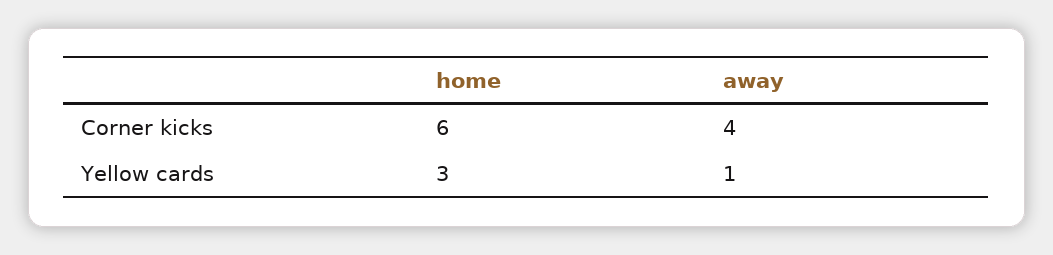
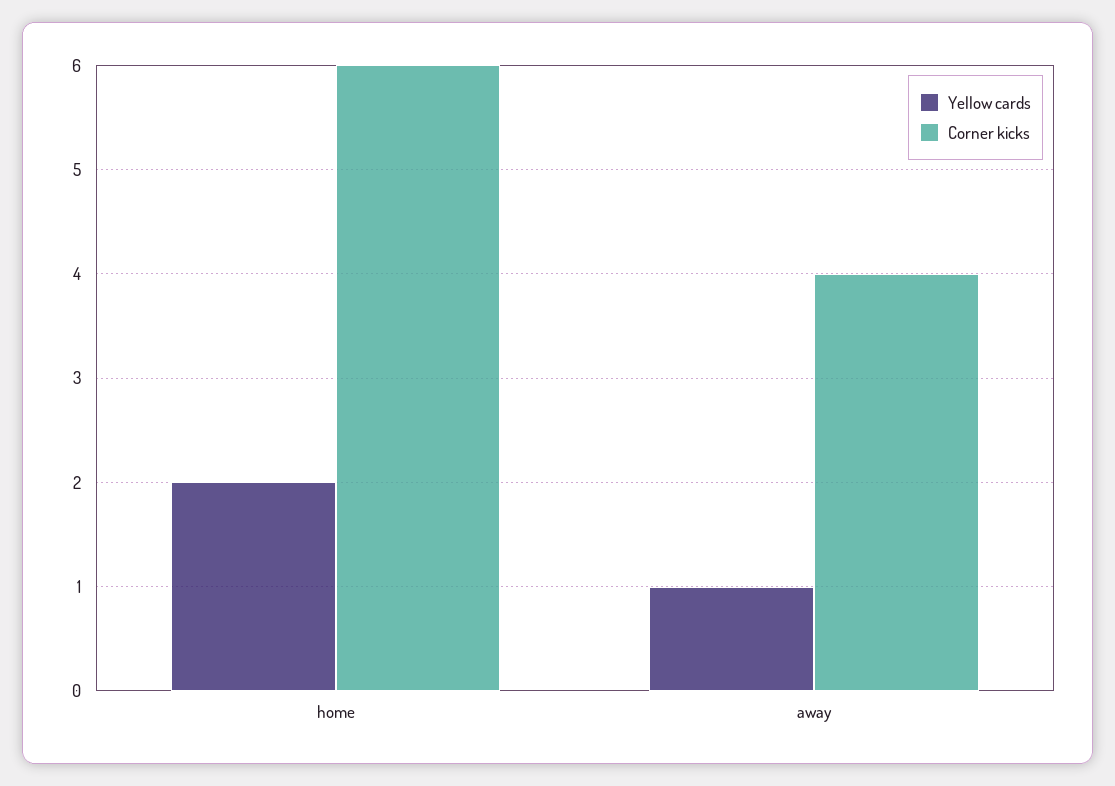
  {
    "Corner kicks": {
      "home": 6,
      "away": 4
    },
    "Yellow cards": {
-     "home": 3,
+     "home": 2,
      "away": 1
    }
  }

